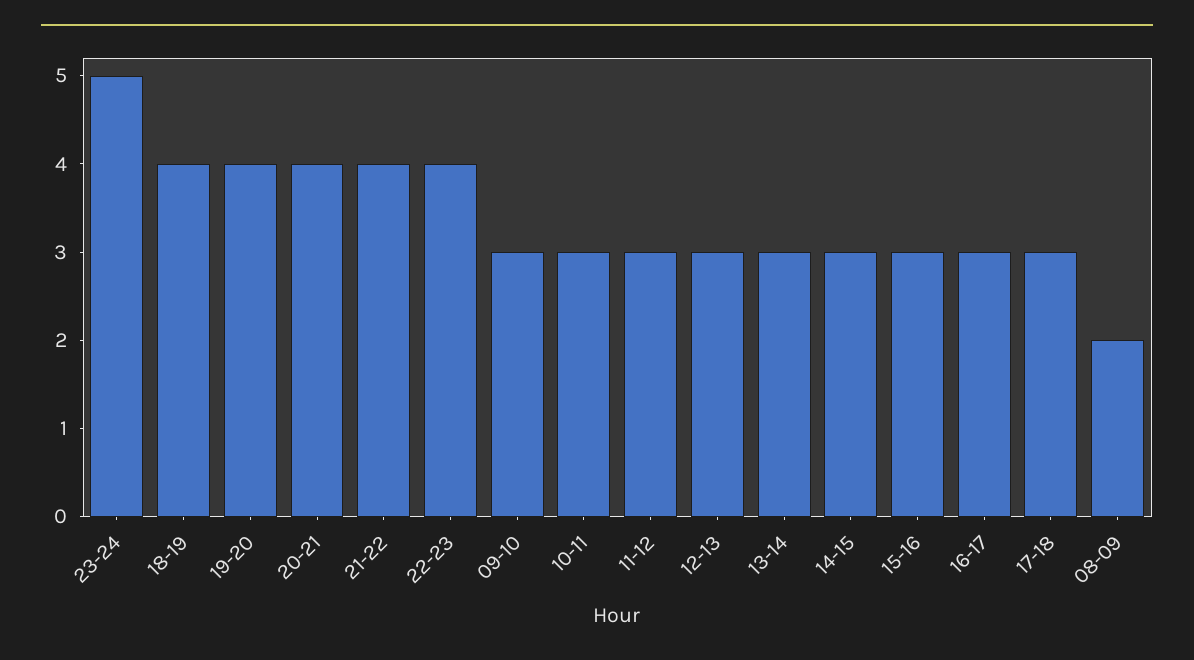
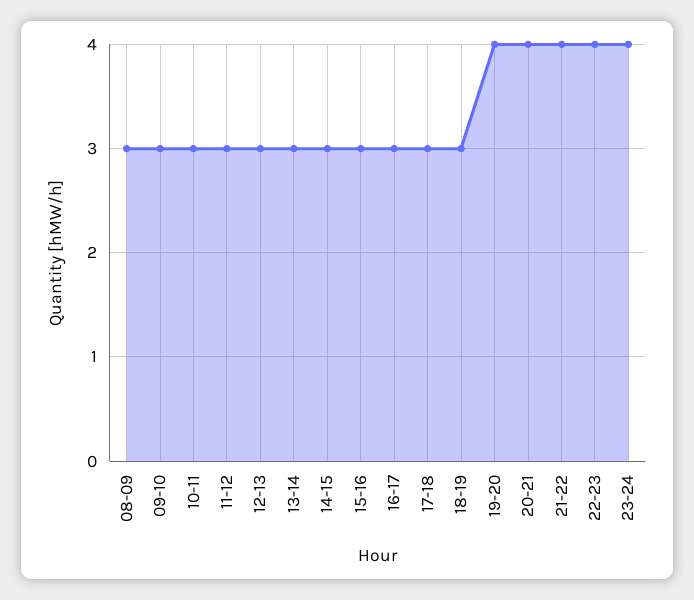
  {
-   "23-24": 5,
+   "23-24": 4,
-   "18-19": 4,
+   "18-19": 3,
    "19-20": 4,
    "20-21": 4,
    "21-22": 4,
    "22-23": 4,
    "09-10": 3,
    "10-11": 3,
    "11-12": 3,
    "12-13": 3,
    "13-14": 3,
    "14-15": 3,
    "15-16": 3,
    "16-17": 3,
    "17-18": 3,
-   "08-09": 2
+   "08-09": 3
  }

